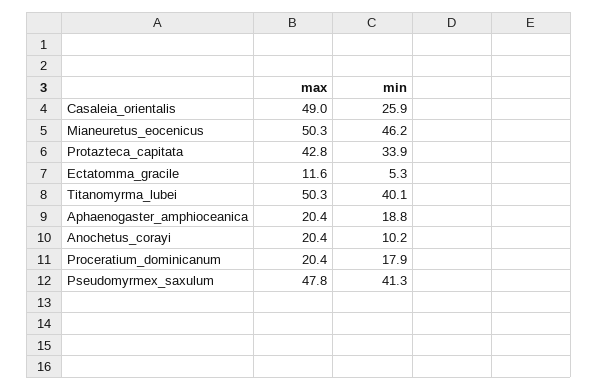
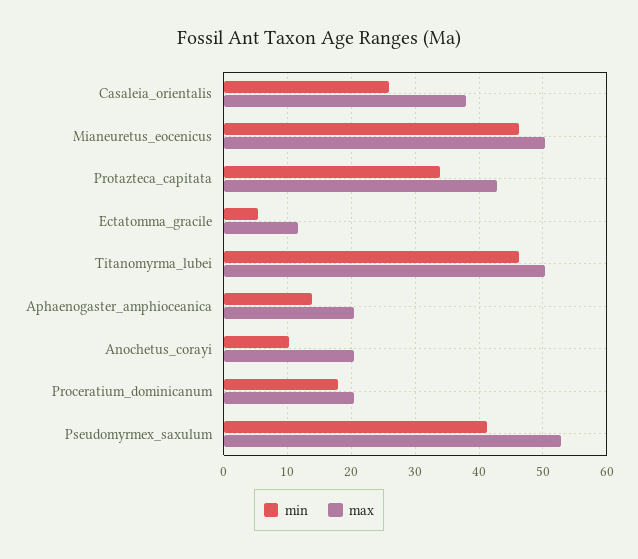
  {
    "max": {
-     "Casaleia_orientalis": 49,
+     "Casaleia_orientalis": 38,
      "Mianeuretus_eocenicus": 50.3,
      "Protazteca_capitata": 42.8,
      "Ectatomma_gracile": 11.6,
      "Titanomyrma_lubei": 50.3,
      "Aphaenogaster_amphioceanica": 20.4,
      "Anochetus_corayi": 20.4,
      "Proceratium_dominicanum": 20.4,
-     "Pseudomyrmex_saxulum": 47.8
+     "Pseudomyrmex_saxulum": 53
    },
    "min": {
      "Casaleia_orientalis": 25.9,
      "Mianeuretus_eocenicus": 46.2,
      "Protazteca_capitata": 33.9,
      "Ectatomma_gracile": 5.3,
-     "Titanomyrma_lubei": 40.1,
+     "Titanomyrma_lubei": 46,
-     "Aphaenogaster_amphioceanica": 18.8,
+     "Aphaenogaster_amphioceanica": 14,
      "Anochetus_corayi": 10.2,
      "Proceratium_dominicanum": 17.9,
      "Pseudomyrmex_saxulum": 41.3
    }
  }

